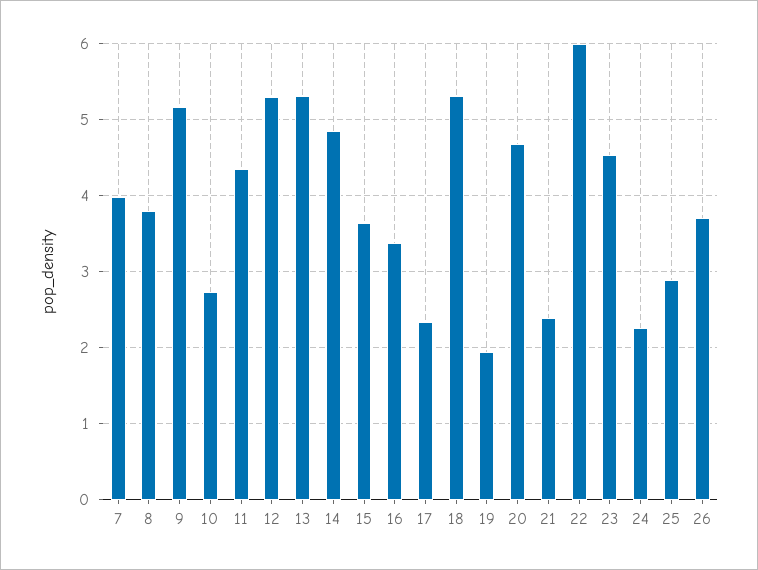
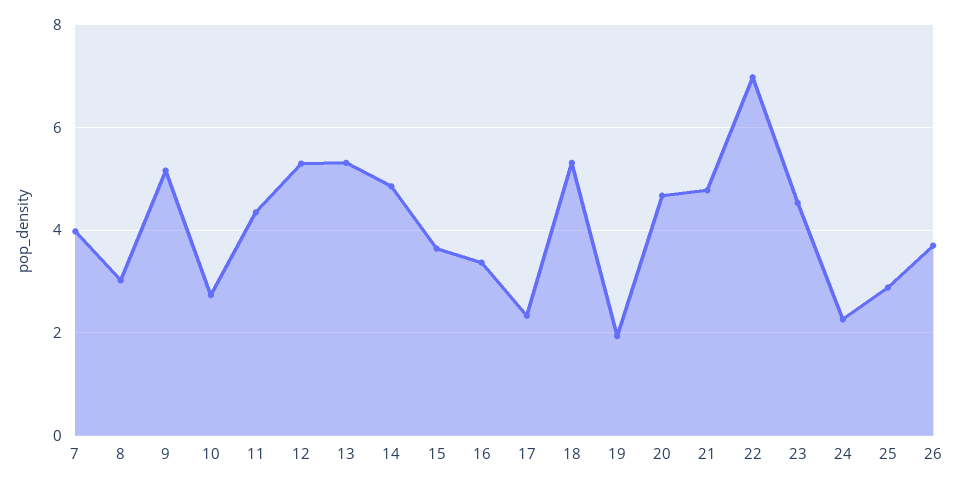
  {
    "7": 4,
-   "8": 3.8,
+   "8": 3,
    "9": 5.2,
    "10": 2.7,
    "11": 4.3,
    "12": 5.3,
    "13": 5.3,
    "14": 4.9,
    "15": 3.6,
    "16": 3.4,
    "17": 2.3,
    "18": 5.3,
    "19": 1.9,
    "20": 4.7,
-   "21": 2.4,
+   "21": 4.8,
-   "22": 6,
+   "22": 7,
    "23": 4.5,
    "24": 2.3,
    "25": 2.9,
    "26": 3.7
  }

